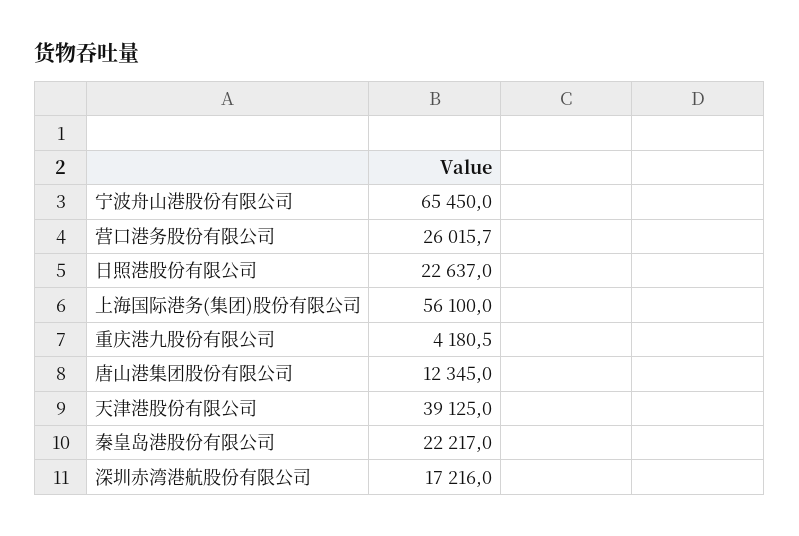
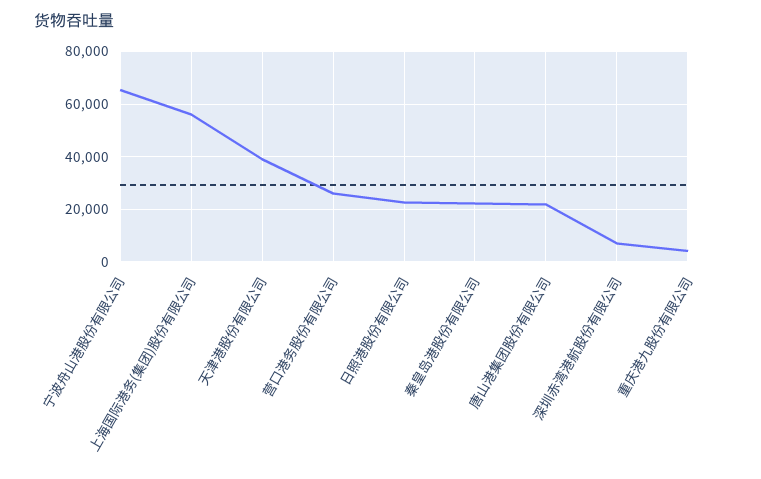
  {
    "宁波舟山港股份有限公司": 65450,
    "营口港务股份有限公司": 26015.7,
    "日照港股份有限公司": 22637,
    "上海国际港务(集团)股份有限公司": 56100,
    "重庆港九股份有限公司": 4180.5,
-   "唐山港集团股份有限公司": 12345,
+   "唐山港集团股份有限公司": 22500,
    "天津港股份有限公司": 39125,
    "秦皇岛港股份有限公司": 22217,
-   "深圳赤湾港航股份有限公司": 17216
+   "深圳赤湾港航股份有限公司": 7500
  }

